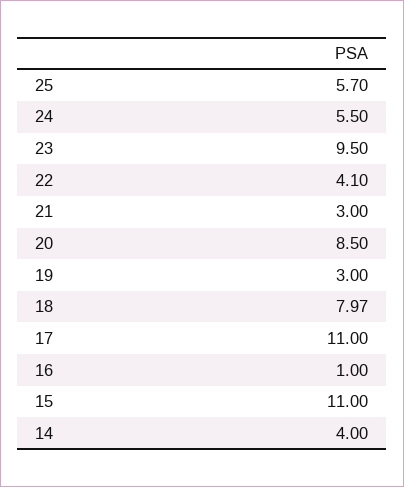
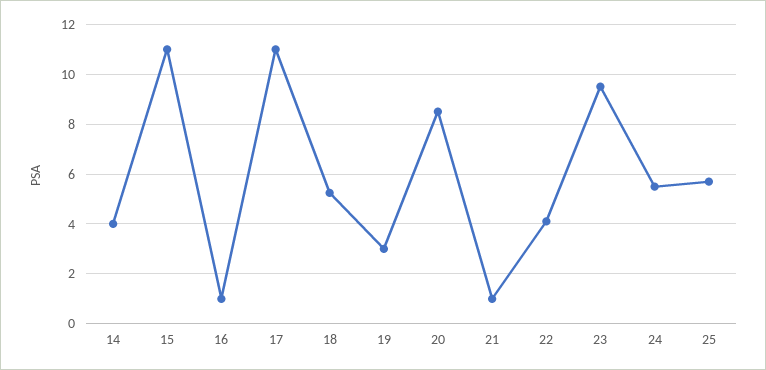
  {
    "25": 5.7,
    "24": 5.5,
    "23": 9.5,
    "22": 4.1,
-   "21": 3,
+   "21": 1,
    "20": 8.5,
    "19": 3,
-   "18": 7.97,
+   "18": 5.25,
    "17": 11,
    "16": 1,
    "15": 11,
    "14": 4
  }

